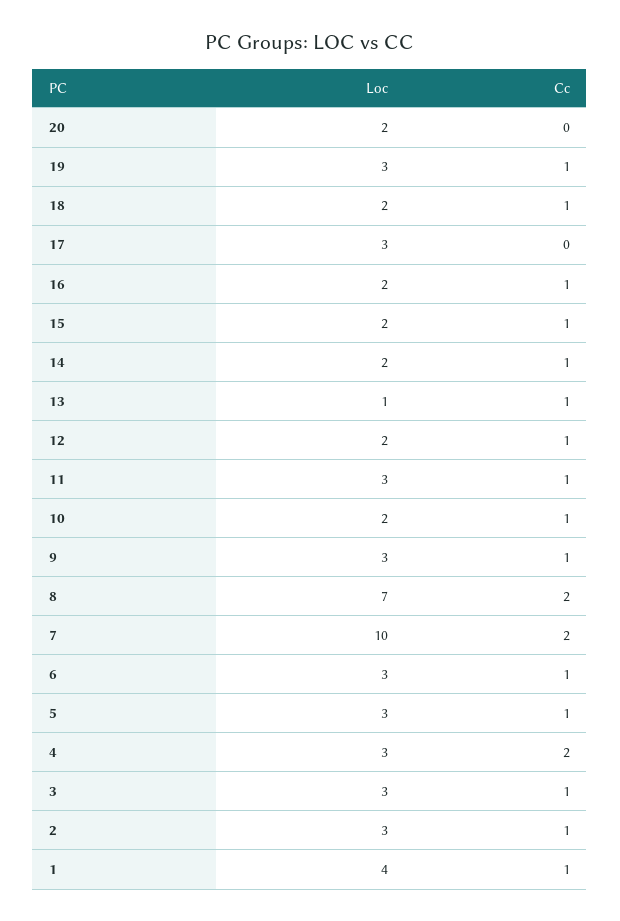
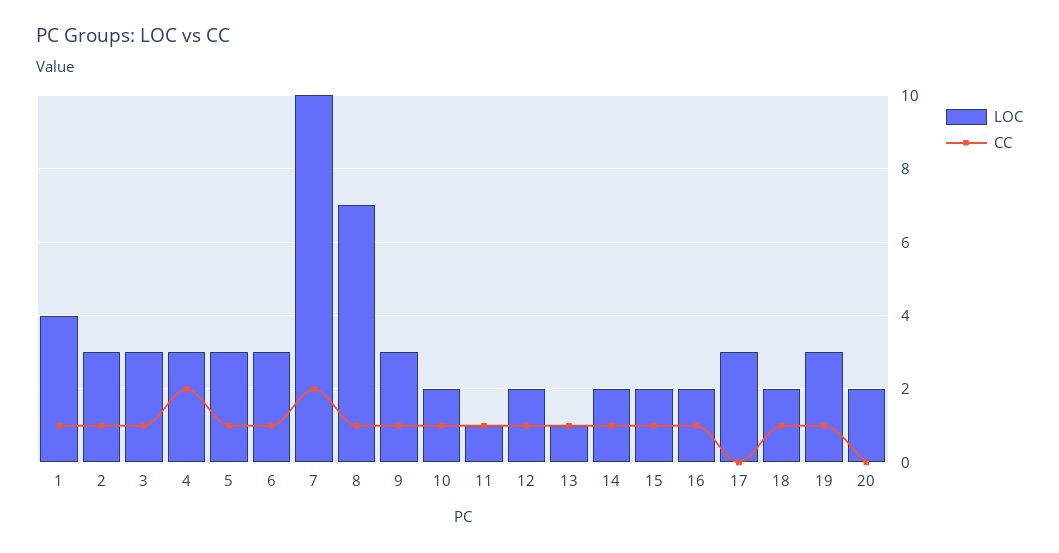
  {
    "Loc": {
      "20": 2,
      "19": 3,
      "18": 2,
      "17": 3,
      "16": 2,
      "15": 2,
      "14": 2,
      "13": 1,
      "12": 2,
-     "11": 3,
+     "11": 1,
      "10": 2,
      "9": 3,
      "8": 7,
      "7": 10,
      "6": 3,
      "5": 3,
      "4": 3,
      "3": 3,
      "2": 3,
      "1": 4
    },
    "Cc": {
      "20": 0,
      "19": 1,
      "18": 1,
      "17": 0,
      "16": 1,
      "15": 1,
      "14": 1,
      "13": 1,
      "12": 1,
      "11": 1,
      "10": 1,
      "9": 1,
-     "8": 2,
+     "8": 1,
      "7": 2,
      "6": 1,
      "5": 1,
      "4": 2,
      "3": 1,
      "2": 1,
      "1": 1
    }
  }

